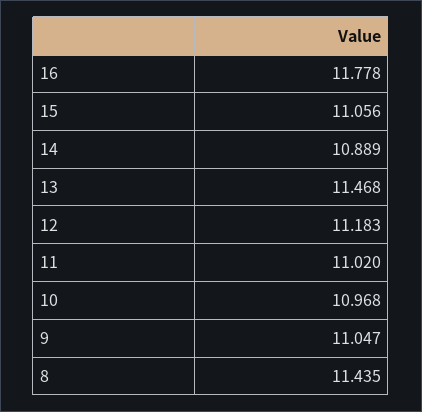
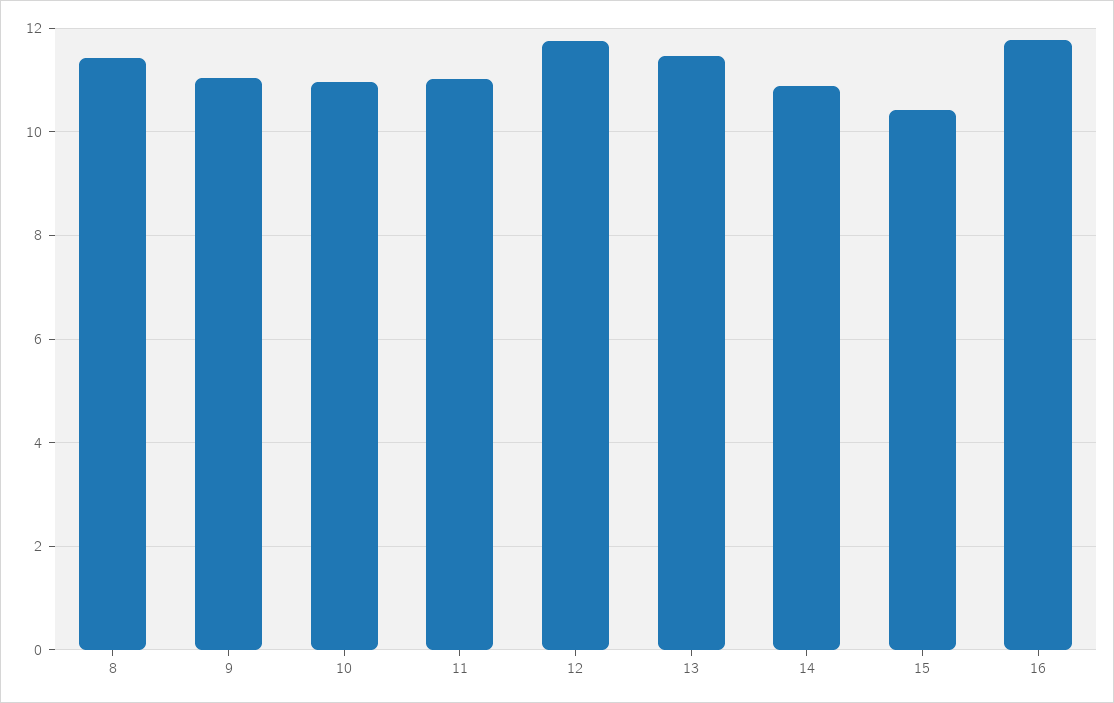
  {
    "16": 11.778,
-   "15": 11.056,
+   "15": 10.4,
    "14": 10.889,
    "13": 11.468,
-   "12": 11.183,
+   "12": 11.8,
    "11": 11.02,
    "10": 10.968,
    "9": 11.047,
    "8": 11.435
  }

